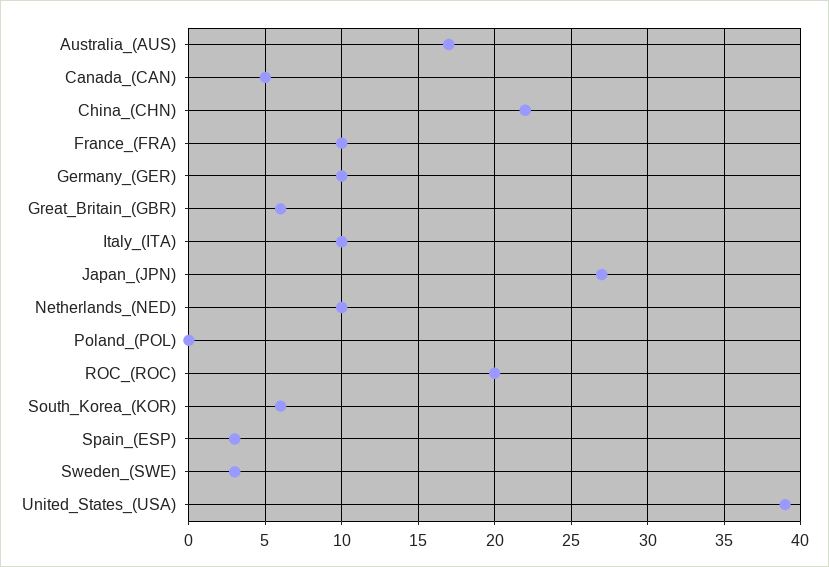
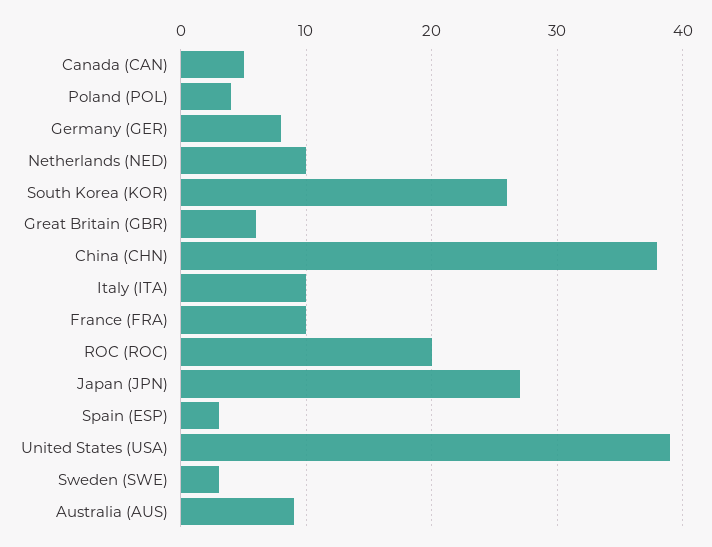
  {
-   "Australia_(AUS)": 17,
+   "Australia_(AUS)": 9,
    "Canada_(CAN)": 5,
-   "China_(CHN)": 22,
+   "China_(CHN)": 38,
    "France_(FRA)": 10,
-   "Germany_(GER)": 10,
+   "Germany_(GER)": 8,
    "Great_Britain_(GBR)": 6,
    "Italy_(ITA)": 10,
    "Japan_(JPN)": 27,
    "Netherlands_(NED)": 10,
-   "Poland_(POL)": 0,
+   "Poland_(POL)": 4,
    "ROC_(ROC)": 20,
-   "South_Korea_(KOR)": 6,
+   "South_Korea_(KOR)": 26,
    "Spain_(ESP)": 3,
    "Sweden_(SWE)": 3,
    "United_States_(USA)": 39
  }

